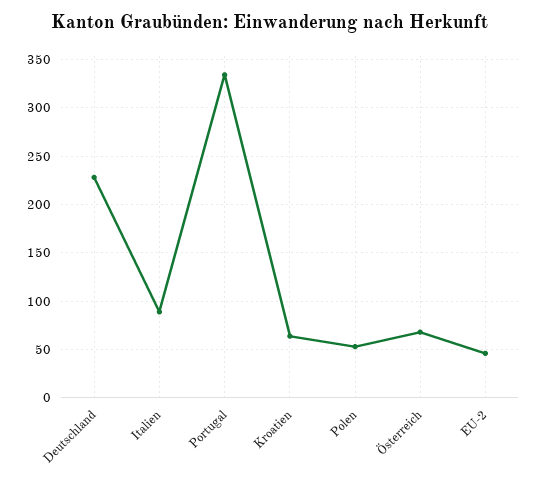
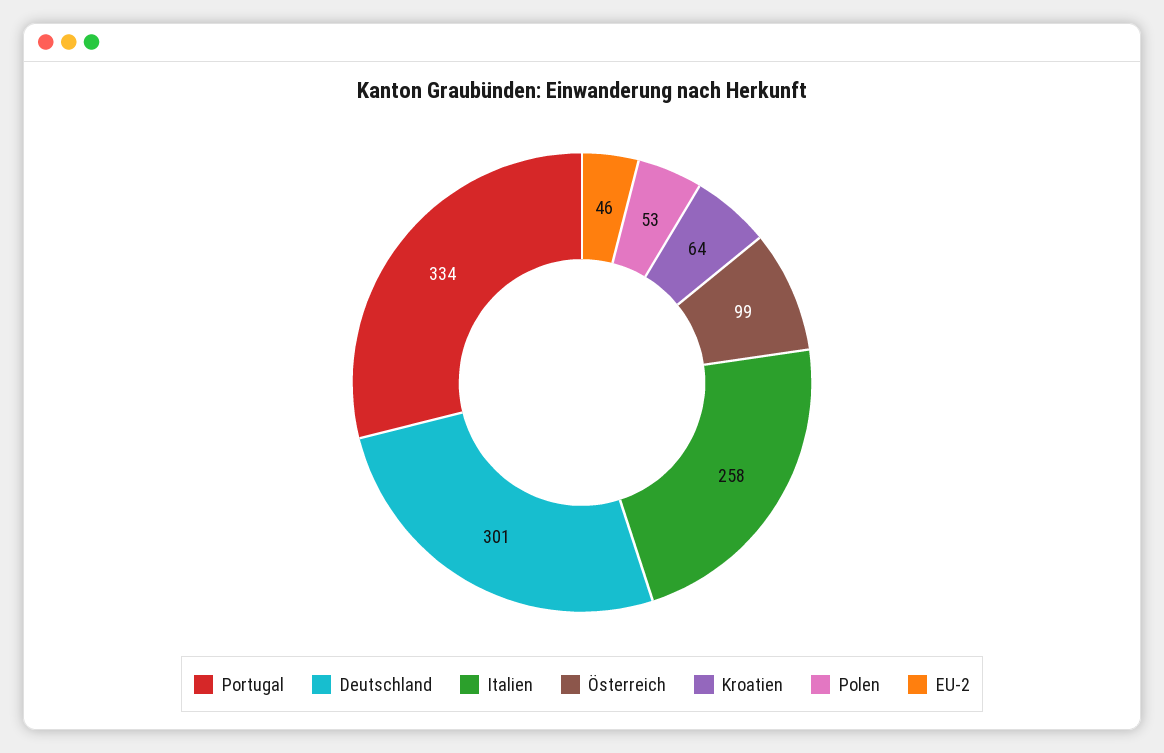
  {
-   "Deutschland": 230,
+   "Deutschland": 301,
-   "Italien": 90,
+   "Italien": 258,
    "Portugal": 334,
    "Kroatien": 64,
    "Polen": 53,
-   "Österreich": 70,
+   "Österreich": 99,
    "EU-2": 46
  }

